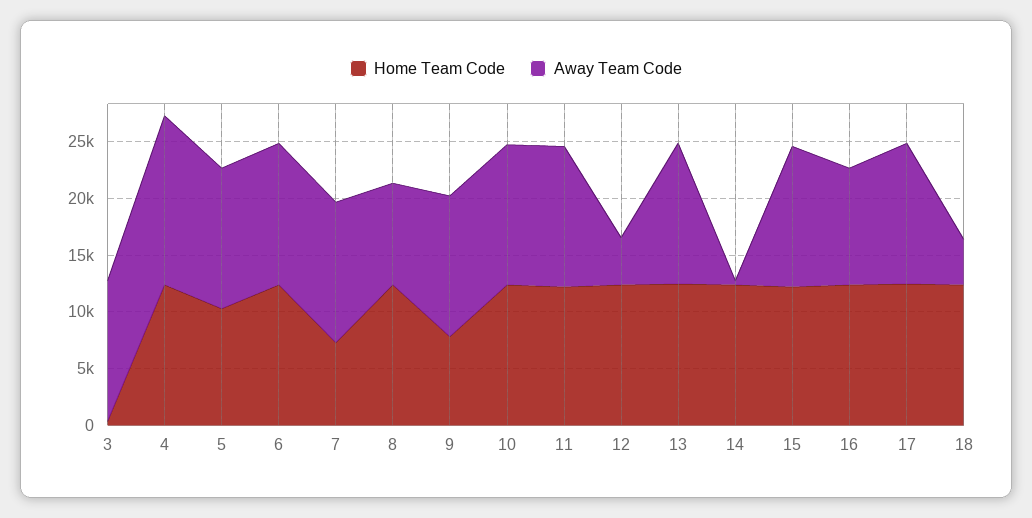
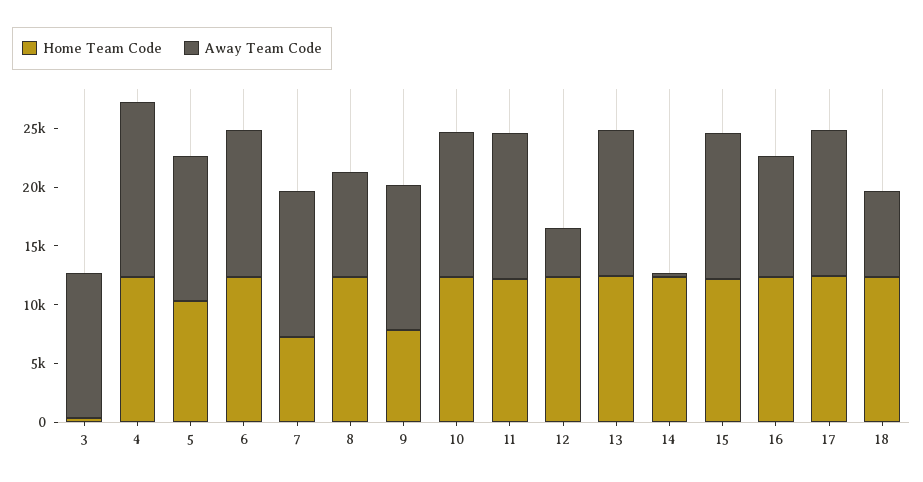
  {
    "Home Team Code": {
      "3": 0,
      "4": 12000,
      "5": 10000,
      "6": 12000,
      "7": 7000,
      "8": 12000,
      "9": 8000,
      "10": 12000,
      "11": 12000,
      "12": 12000,
      "13": 12000,
      "14": 12000,
      "15": 12000,
      "16": 12000,
      "17": 12000,
      "18": 12000
    },
    "Away Team Code": {
      "3": 12000,
      "4": 15000,
      "5": 12000,
      "6": 12000,
      "7": 12000,
      "8": 9000,
      "9": 12000,
      "10": 12000,
      "11": 12000,
      "12": 4000,
      "13": 12000,
      "14": 0,
      "15": 12000,
      "16": 10000,
      "17": 12000,
-     "18": 4000
+     "18": 7000
    }
  }

